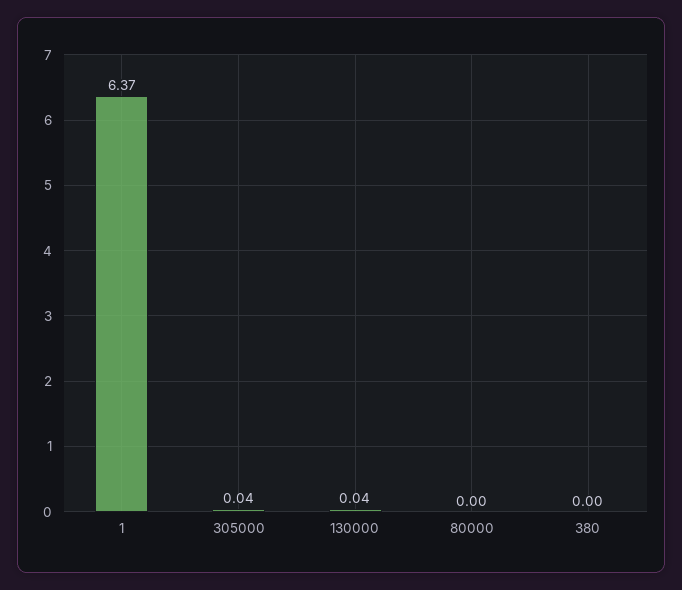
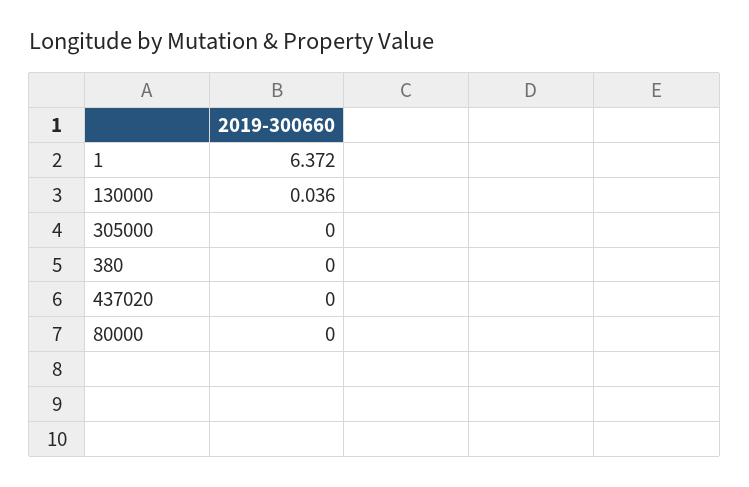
  {
    "1": 6.372,
-   "305000": 0.04,
+   "305000": 0,
    "130000": 0.036,
    "80000": 0,
-   "380": 0
+   "380": 0,
+   "437020": 0
  }

